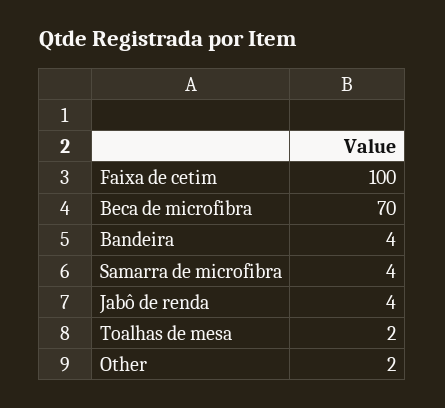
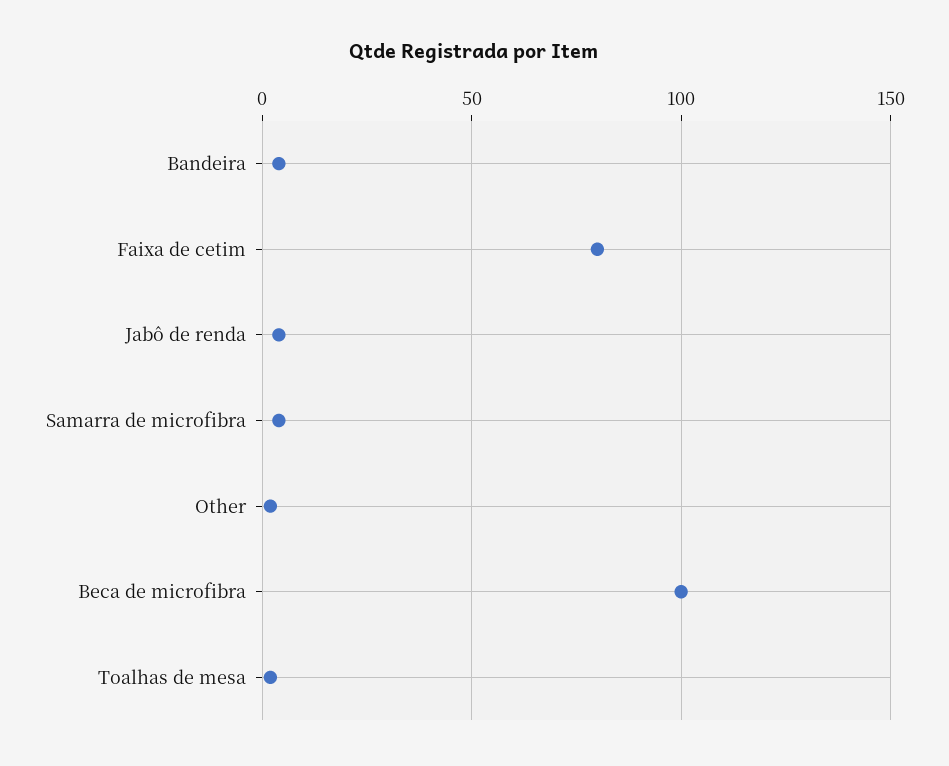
  {
-   "Faixa de cetim": 100,
+   "Faixa de cetim": 80,
-   "Beca de microfibra": 70,
+   "Beca de microfibra": 100,
    "Bandeira": 4,
    "Samarra de microfibra": 4,
    "Jabô de renda": 4,
    "Toalhas de mesa": 2,
    "Other": 2
  }

